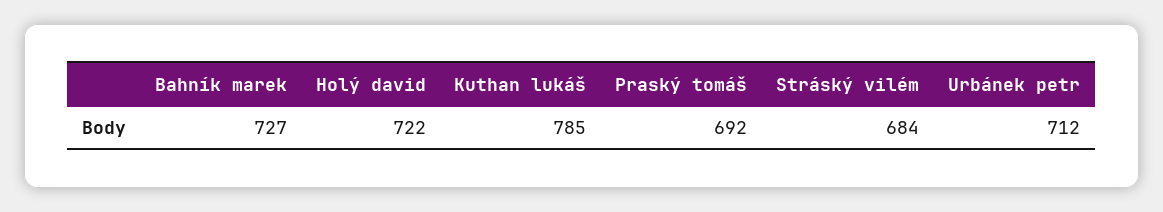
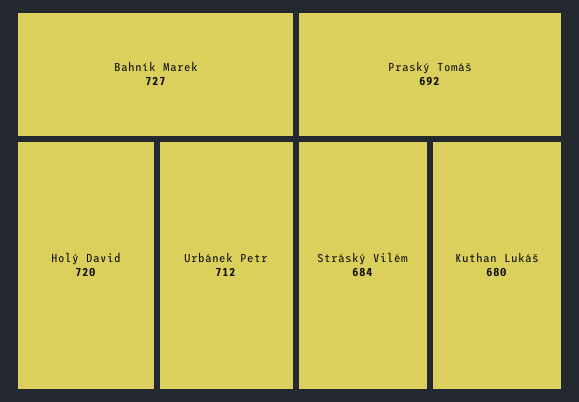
  {
    "Bahník marek": 727,
-   "Holý david": 722,
+   "Holý david": 720,
-   "Kuthan lukáš": 785,
+   "Kuthan lukáš": 680,
    "Praský tomáš": 692,
    "Stráský vilém": 684,
    "Urbánek petr": 712
  }

